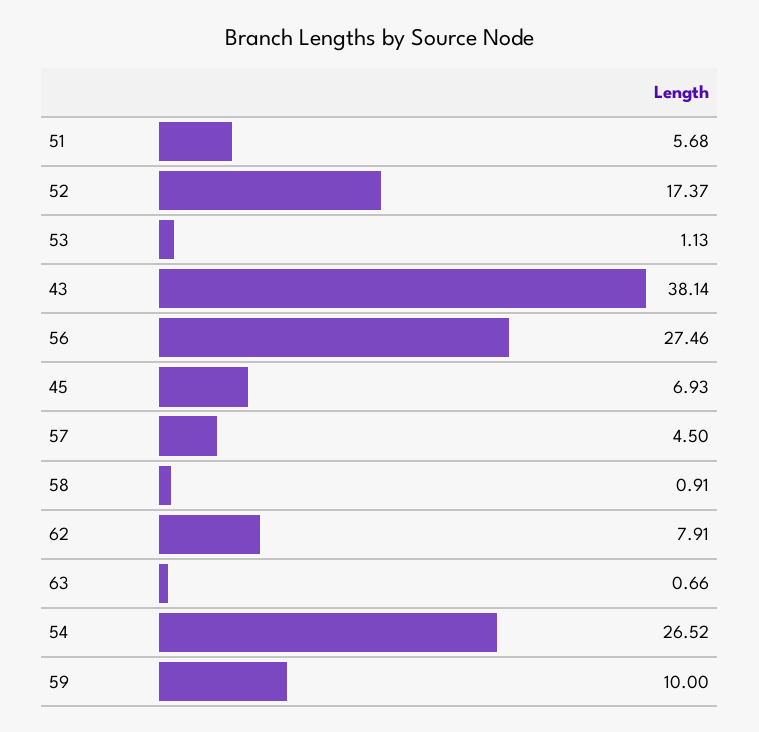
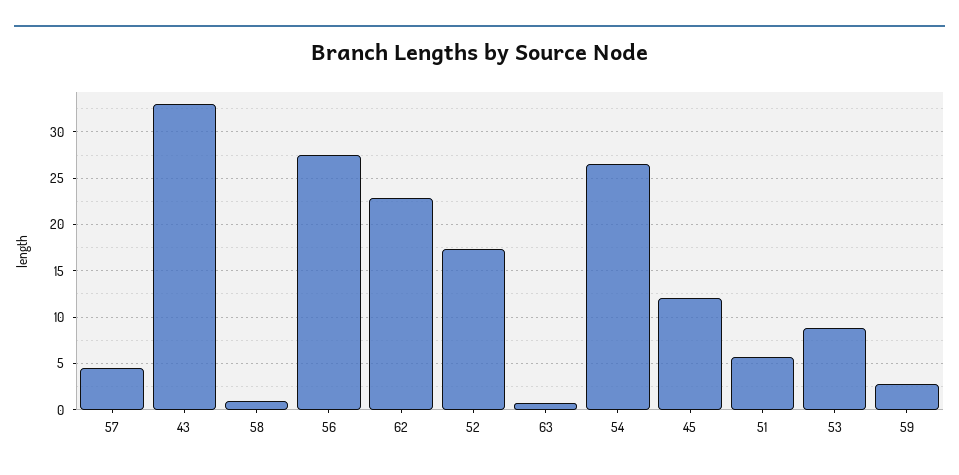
  {
    "51": 5.68,
    "52": 17.37,
-   "53": 1.13,
+   "53": 9,
-   "43": 38.14,
+   "43": 33,
    "56": 27.46,
-   "45": 6.93,
+   "45": 12,
    "57": 4.5,
    "58": 0.91,
-   "62": 7.91,
+   "62": 23,
    "63": 0.66,
    "54": 26.52,
-   "59": 10
+   "59": 3
  }

